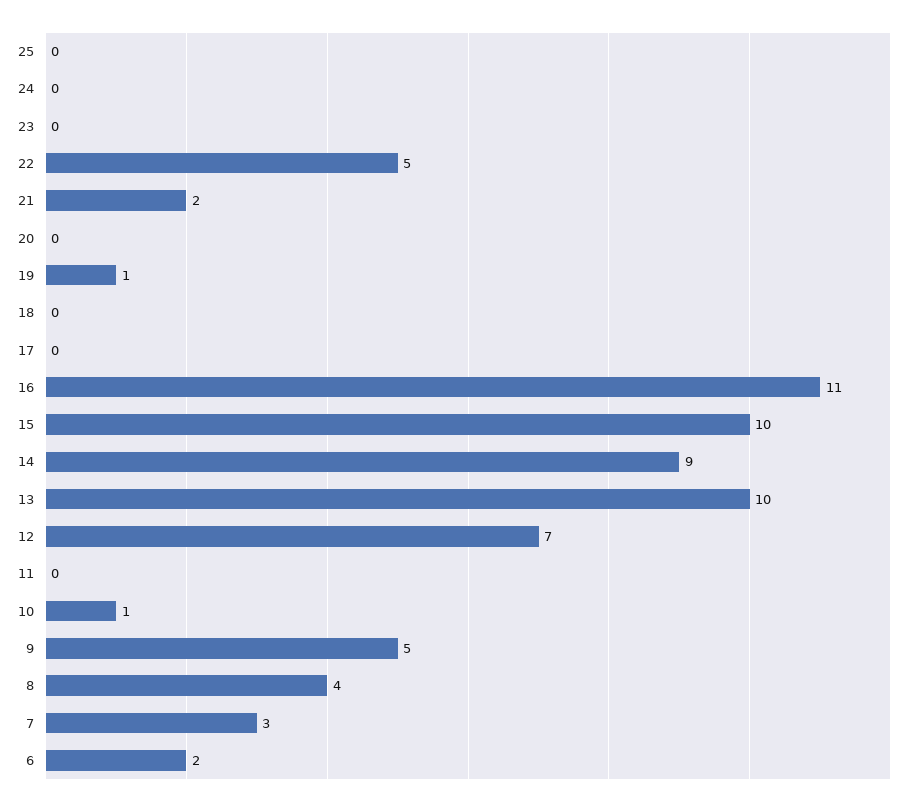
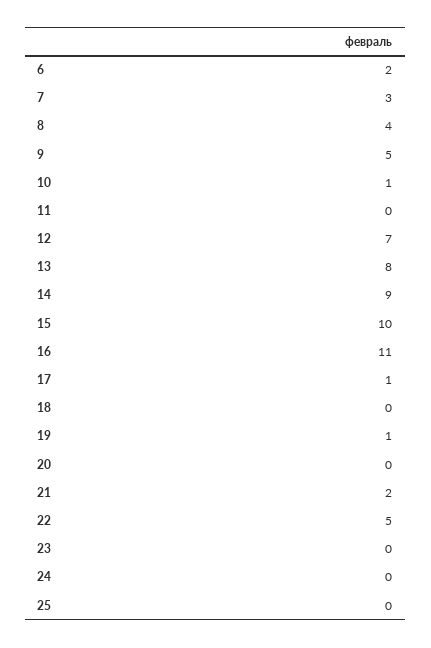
  {
    "25": 0,
    "24": 0,
    "23": 0,
    "22": 5,
    "21": 2,
    "20": 0,
    "19": 1,
    "18": 0,
-   "17": 0,
+   "17": 1,
    "16": 11,
    "15": 10,
    "14": 9,
-   "13": 10,
+   "13": 8,
    "12": 7,
    "11": 0,
    "10": 1,
    "9": 5,
    "8": 4,
    "7": 3,
    "6": 2
  }

